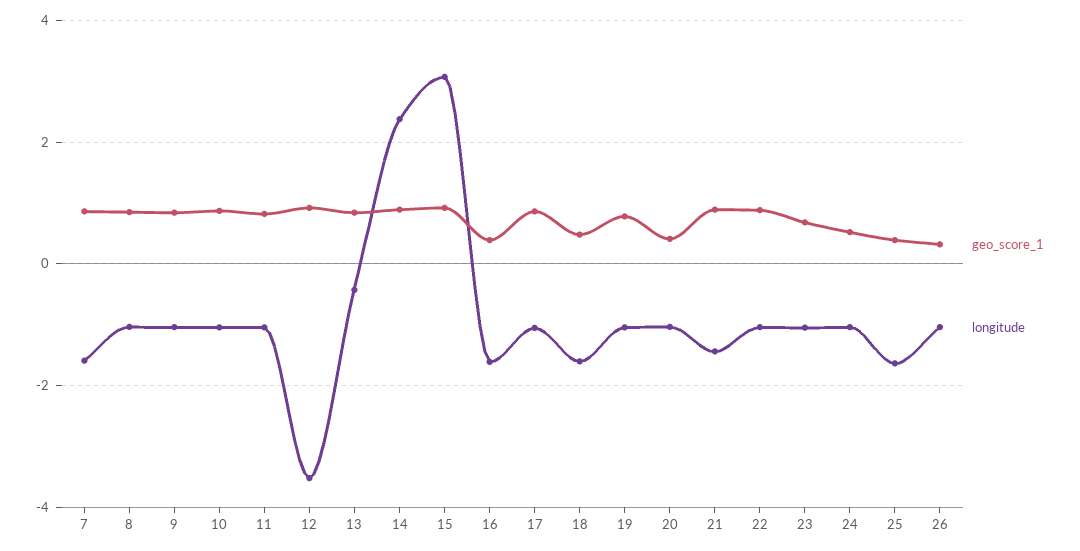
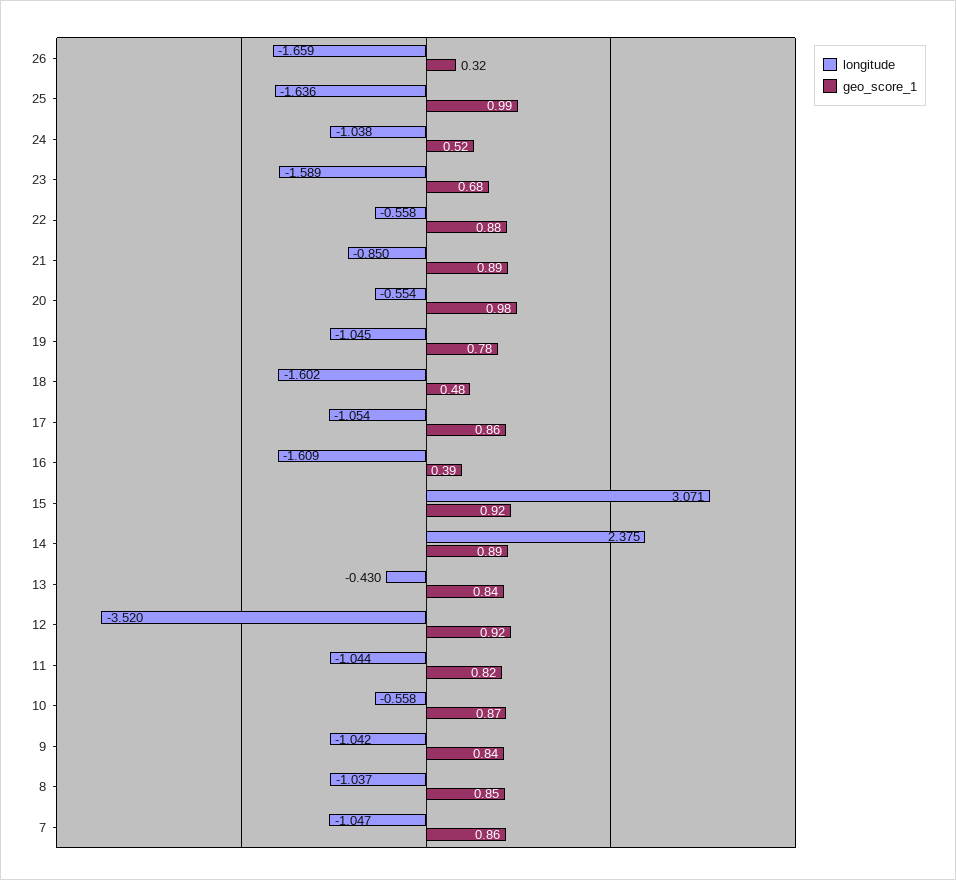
  {
    "geo_score_1": {
      "7": 0.86,
      "8": 0.85,
      "9": 0.84,
      "10": 0.87,
      "11": 0.82,
      "12": 0.92,
      "13": 0.84,
      "14": 0.89,
      "15": 0.92,
      "16": 0.39,
      "17": 0.86,
      "18": 0.48,
      "19": 0.78,
-     "20": 0.4,
+     "20": 0.98,
      "21": 0.89,
      "22": 0.88,
      "23": 0.68,
      "24": 0.52,
-     "25": 0.4,
+     "25": 0.99,
      "26": 0.32
    },
    "longitude": {
-     "7": -1.6,
+     "7": -1.047,
      "8": -1.037,
      "9": -1.042,
-     "10": -1,
+     "10": -0.558,
      "11": -1.044,
      "12": -3.52,
      "13": -0.43,
      "14": 2.375,
      "15": 3.071,
      "16": -1.609,
      "17": -1.054,
      "18": -1.602,
      "19": -1.045,
-     "20": -1,
+     "20": -0.554,
-     "21": -1.4,
+     "21": -0.85,
-     "22": -1,
+     "22": -0.558,
-     "23": -1,
+     "23": -1.589,
      "24": -1.038,
      "25": -1.636,
-     "26": -1
+     "26": -1.659
    }
  }

